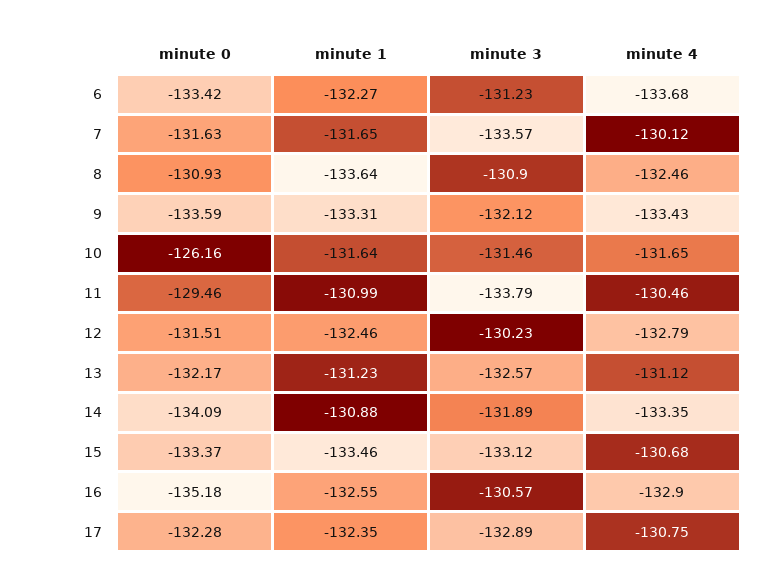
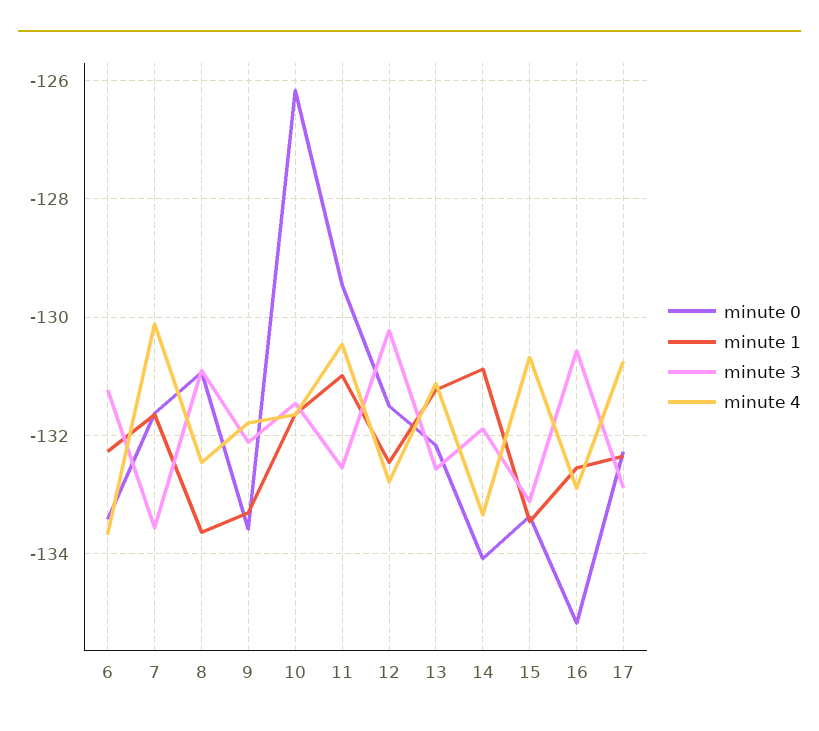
  {
    "minute 0": {
      "6": -133.42,
      "7": -131.63,
      "8": -130.93,
      "9": -133.59,
      "10": -126.16,
      "11": -129.46,
      "12": -131.51,
      "13": -132.17,
      "14": -134.09,
      "15": -133.37,
      "16": -135.18,
      "17": -132.28
    },
    "minute 1": {
      "6": -132.27,
      "7": -131.65,
      "8": -133.64,
      "9": -133.31,
      "10": -131.64,
      "11": -130.99,
      "12": -132.46,
      "13": -131.23,
      "14": -130.88,
      "15": -133.46,
      "16": -132.55,
      "17": -132.35
    },
    "minute 3": {
      "6": -131.23,
      "7": -133.57,
      "8": -130.9,
      "9": -132.12,
      "10": -131.46,
-     "11": -133.79,
+     "11": -132.6,
      "12": -130.23,
      "13": -132.57,
      "14": -131.89,
      "15": -133.12,
      "16": -130.57,
      "17": -132.89
    },
    "minute 4": {
      "6": -133.68,
      "7": -130.12,
      "8": -132.46,
-     "9": -133.43,
+     "9": -131.8,
      "10": -131.65,
      "11": -130.46,
      "12": -132.79,
      "13": -131.12,
      "14": -133.35,
      "15": -130.68,
      "16": -132.9,
      "17": -130.75
    }
  }

